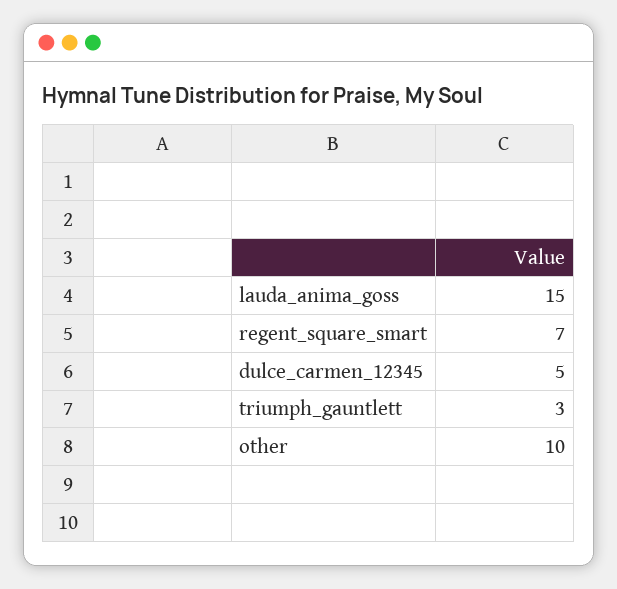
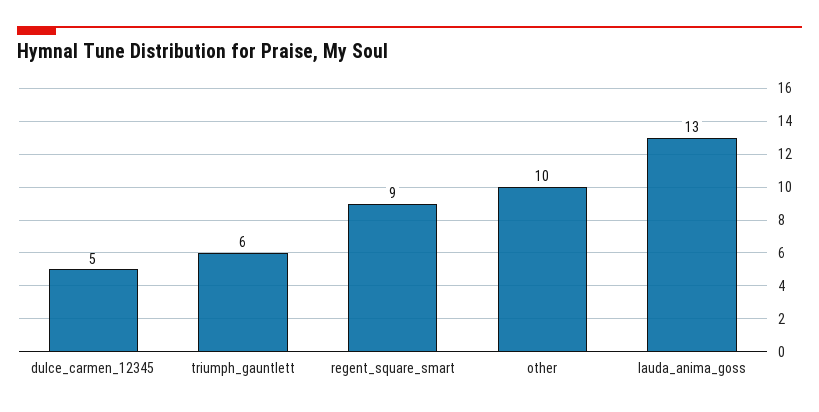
  {
-   "lauda_anima_goss": 15,
+   "lauda_anima_goss": 13,
-   "regent_square_smart": 7,
+   "regent_square_smart": 9,
    "dulce_carmen_12345": 5,
-   "triumph_gauntlett": 3,
+   "triumph_gauntlett": 6,
    "other": 10
  }

